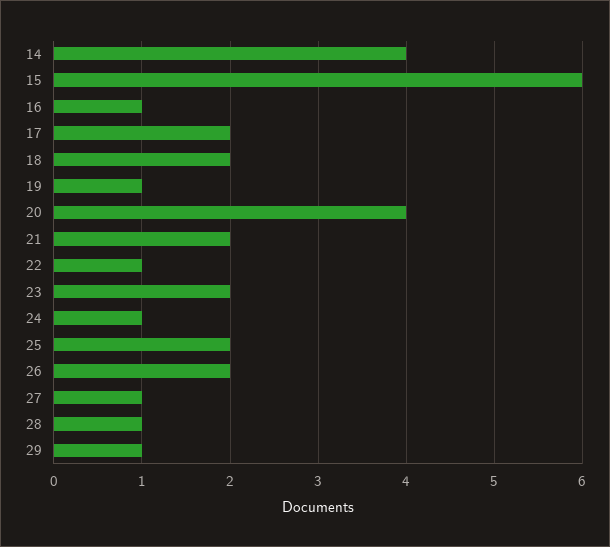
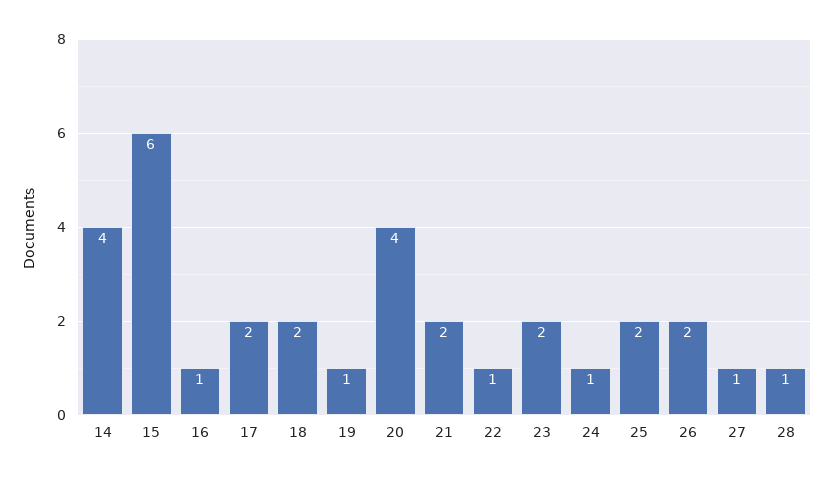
  {
    "14": 4,
    "15": 6,
    "16": 1,
    "17": 2,
    "18": 2,
    "19": 1,
    "20": 4,
    "21": 2,
    "22": 1,
    "23": 2,
    "24": 1,
    "25": 2,
    "26": 2,
    "27": 1,
-   "28": 1,
+   "28": 1
-   "29": 1
  }

